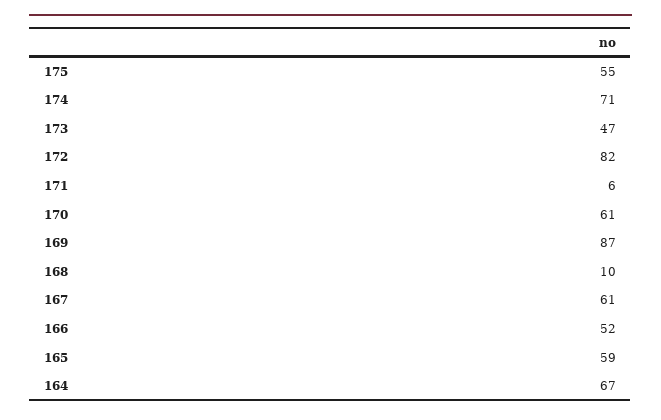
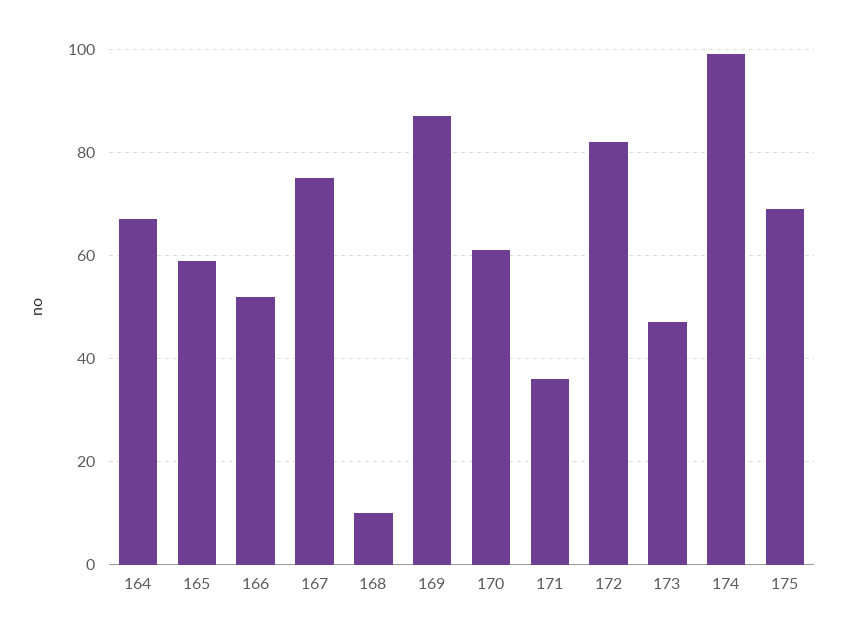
  {
-   "175": 55,
+   "175": 70,
-   "174": 71,
+   "174": 100,
    "173": 47,
    "172": 82,
-   "171": 6,
+   "171": 35,
    "170": 61,
    "169": 87,
    "168": 10,
-   "167": 61,
+   "167": 75,
    "166": 52,
    "165": 59,
    "164": 67
  }

